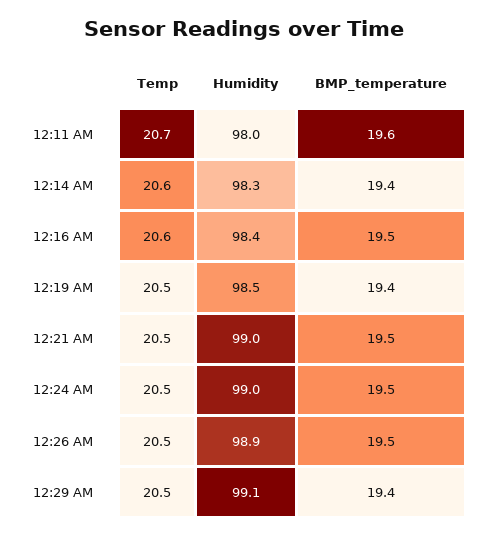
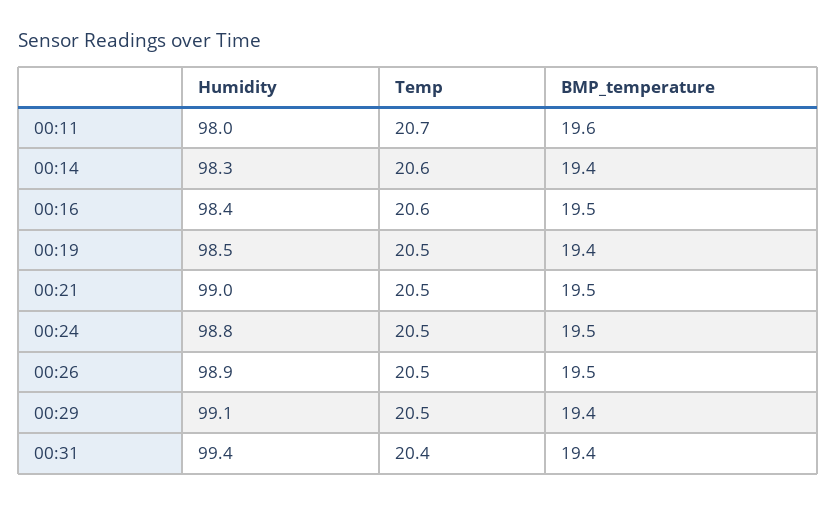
  {
    "Temp": {
      "12:11 AM": 20.7,
      "12:14 AM": 20.6,
      "12:16 AM": 20.6,
      "12:19 AM": 20.5,
      "12:21 AM": 20.5,
      "12:24 AM": 20.5,
      "12:26 AM": 20.5,
-     "12:29 AM": 20.5
+     "12:29 AM": 20.5,
+     "00:31": 20.4
    },
    "Humidity": {
      "12:11 AM": 98,
      "12:14 AM": 98.3,
      "12:16 AM": 98.4,
      "12:19 AM": 98.5,
      "12:21 AM": 99,
-     "12:24 AM": 99,
+     "12:24 AM": 98.8,
      "12:26 AM": 98.9,
-     "12:29 AM": 99.1
+     "12:29 AM": 99.1,
+     "00:31": 99.4
    },
    "BMP_temperature": {
      "12:11 AM": 19.6,
      "12:14 AM": 19.4,
      "12:16 AM": 19.5,
      "12:19 AM": 19.4,
      "12:21 AM": 19.5,
      "12:24 AM": 19.5,
      "12:26 AM": 19.5,
-     "12:29 AM": 19.4
+     "12:29 AM": 19.4,
+     "00:31": 19.4
    }
  }

